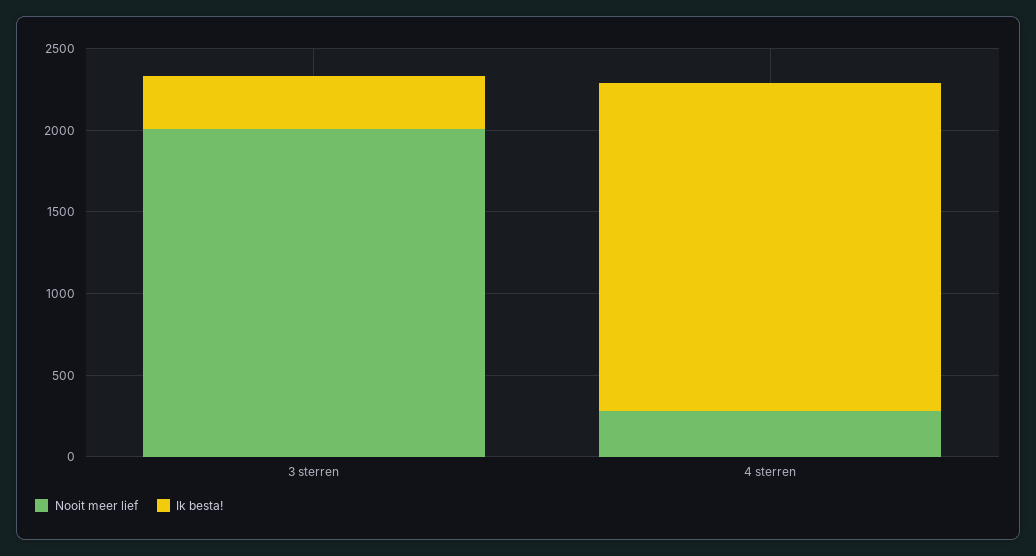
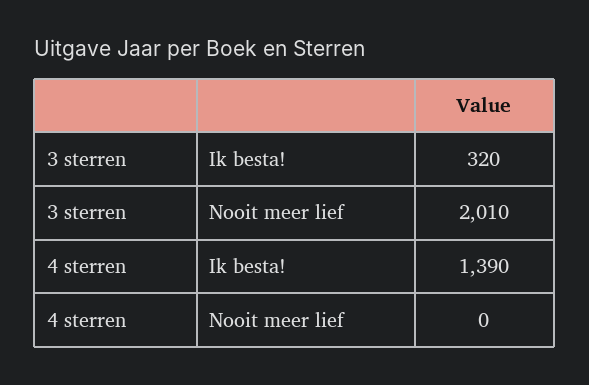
  {
    "Nooit meer lief": {
      "3 sterren": 2010,
-     "4 sterren": 300
+     "4 sterren": 0
    },
    "Ik besta!": {
      "3 sterren": 320,
-     "4 sterren": 2000
+     "4 sterren": 1390
    }
  }

